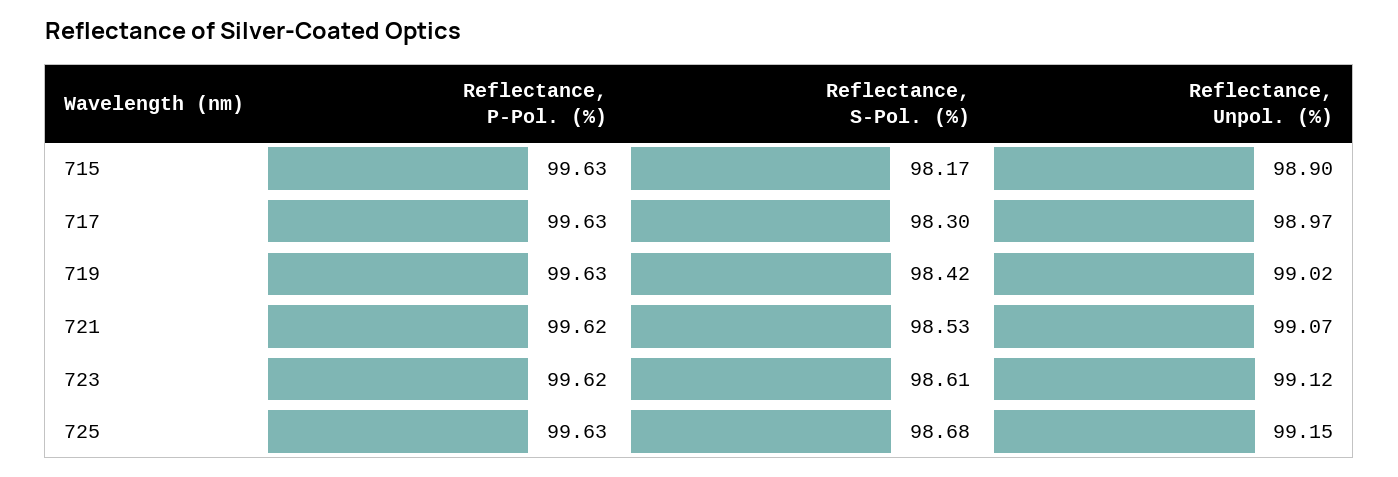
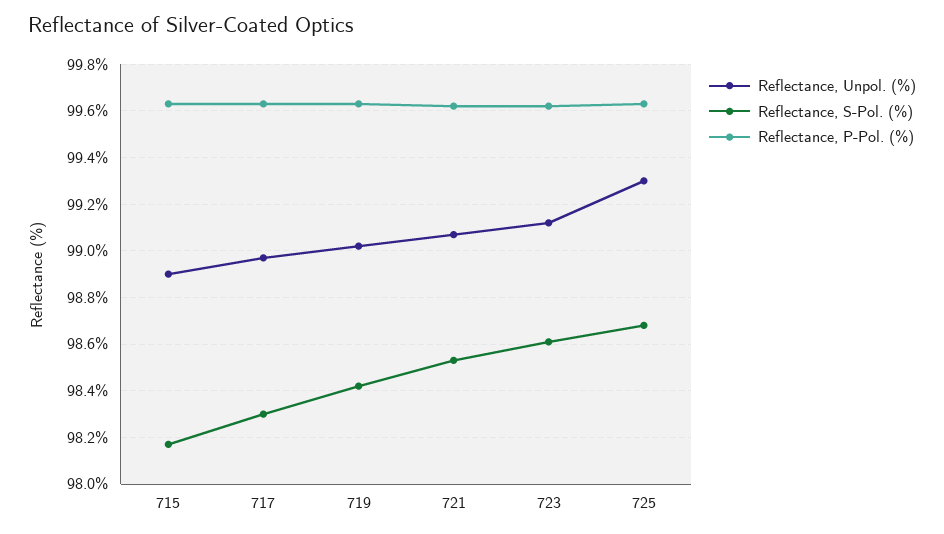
  {
    "Reflectance, P-Pol. (%)": {
      "715": 99.63,
      "717": 99.63,
      "719": 99.63,
      "721": 99.62,
      "723": 99.62,
      "725": 99.63
    },
    "Reflectance, S-Pol. (%)": {
      "715": 98.17,
      "717": 98.3,
      "719": 98.42,
      "721": 98.53,
      "723": 98.61,
      "725": 98.68
    },
    "Reflectance, Unpol. (%)": {
      "715": 98.9,
      "717": 98.97,
      "719": 99.02,
      "721": 99.07,
      "723": 99.12,
-     "725": 99.15
+     "725": 99.3
    }
  }

